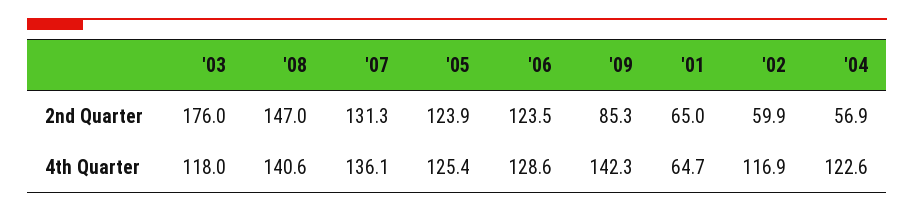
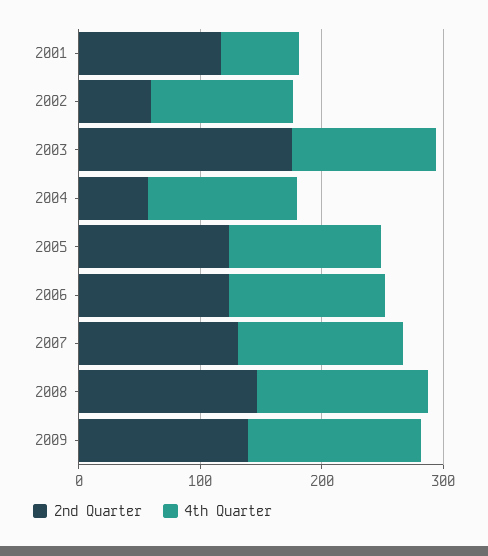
  {
    "2nd Quarter": {
      "'03": 176,
      "'08": 147,
      "'07": 131.3,
      "'05": 123.9,
      "'06": 123.5,
-     "'09": 85.3,
+     "'09": 140,
-     "'01": 65,
+     "'01": 120,
      "'02": 59.9,
      "'04": 56.9
    },
    "4th Quarter": {
      "'03": 118,
      "'08": 140.6,
      "'07": 136.1,
      "'05": 125.4,
      "'06": 128.6,
      "'09": 142.3,
      "'01": 64.7,
      "'02": 116.9,
      "'04": 122.6
    }
  }

